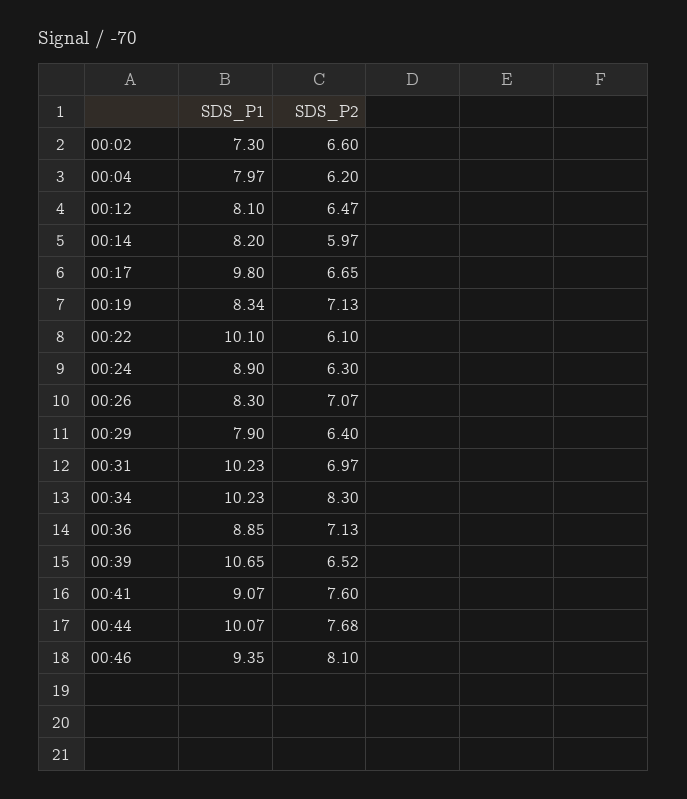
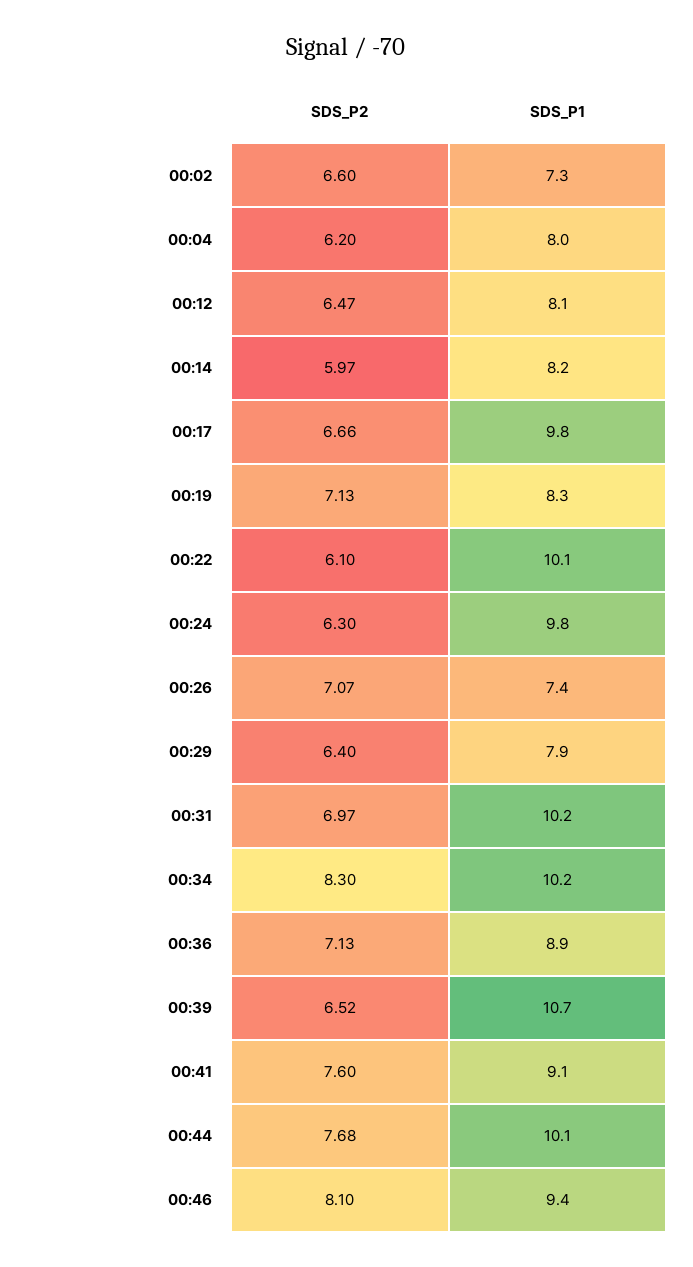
  {
    "SDS_P1": {
      "00:02": 7.3,
      "00:04": 7.97,
      "00:12": 8.1,
      "00:14": 8.2,
      "00:17": 9.8,
      "00:19": 8.34,
      "00:22": 10.1,
-     "00:24": 8.9,
+     "00:24": 9.8,
-     "00:26": 8.3,
+     "00:26": 7.4,
      "00:29": 7.9,
      "00:31": 10.23,
      "00:34": 10.23,
      "00:36": 8.85,
      "00:39": 10.65,
      "00:41": 9.07,
      "00:44": 10.07,
      "00:46": 9.35
    },
    "SDS_P2": {
      "00:02": 6.6,
      "00:04": 6.2,
      "00:12": 6.47,
      "00:14": 5.97,
-     "00:17": 6.65,
+     "00:17": 6.66,
      "00:19": 7.13,
      "00:22": 6.1,
      "00:24": 6.3,
      "00:26": 7.07,
      "00:29": 6.4,
      "00:31": 6.97,
      "00:34": 8.3,
      "00:36": 7.13,
      "00:39": 6.52,
      "00:41": 7.6,
      "00:44": 7.68,
      "00:46": 8.1
    }
  }

